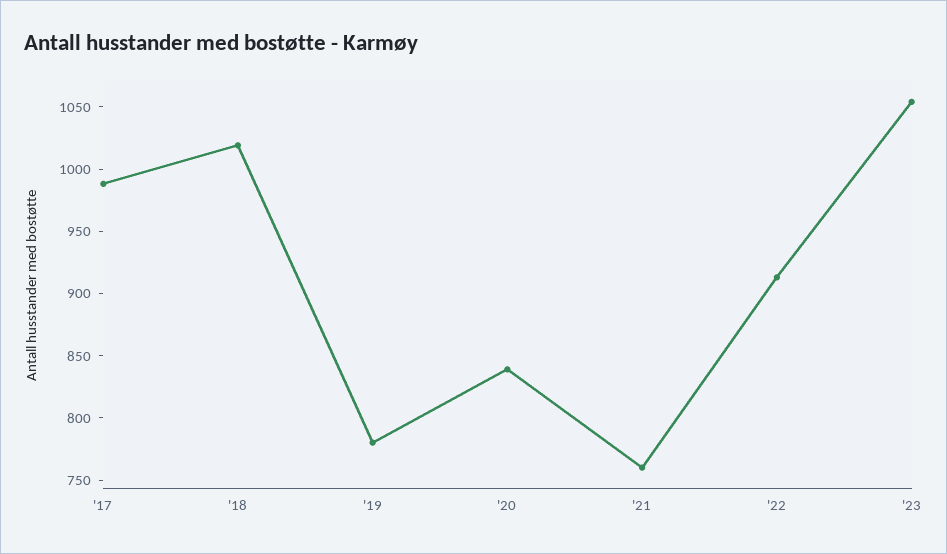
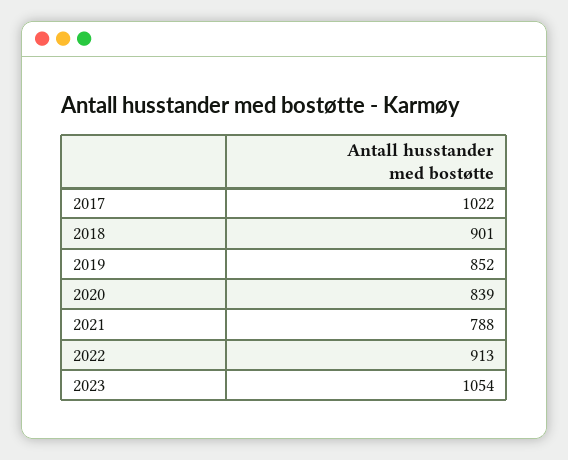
  {
-   "'17": 990,
+   "'17": 1022,
-   "'18": 1020,
+   "'18": 901,
-   "'19": 780,
+   "'19": 852,
    "'20": 839,
-   "'21": 760,
+   "'21": 788,
    "'22": 913,
    "'23": 1054
  }

